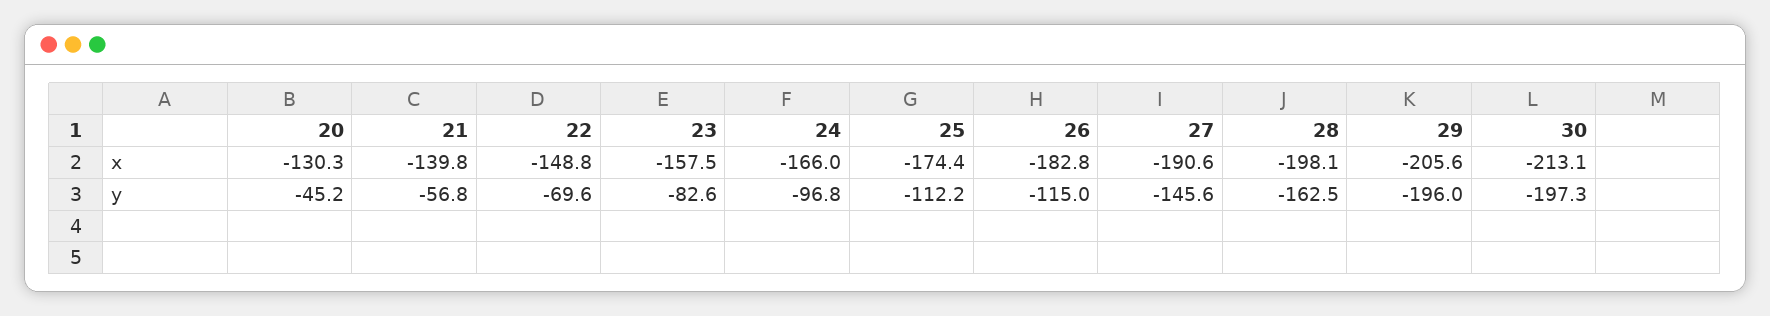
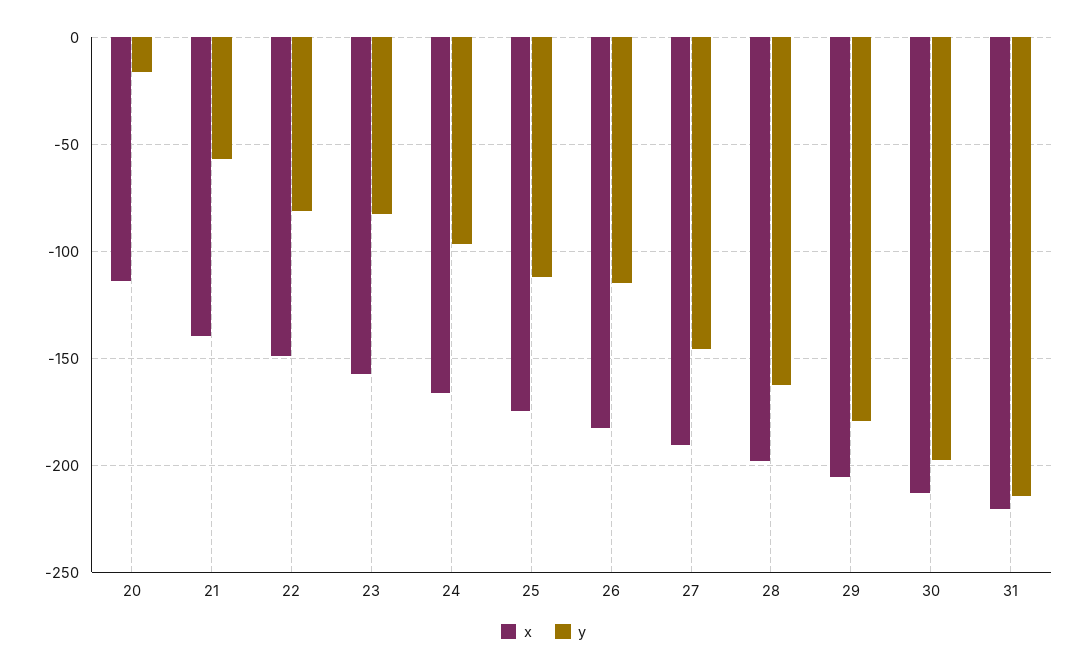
  {
    "x": {
-     "20": -130.3,
+     "20": -115,
      "21": -139.8,
      "22": -148.8,
      "23": -157.5,
      "24": -166,
      "25": -174.4,
      "26": -182.8,
      "27": -190.6,
      "28": -198.1,
      "29": -205.6,
-     "30": -213.1
+     "30": -213.1,
+     "31": -220
    },
    "y": {
-     "20": -45.2,
+     "20": -15,
      "21": -56.8,
-     "22": -69.6,
+     "22": -80,
      "23": -82.6,
      "24": -96.8,
      "25": -112.2,
      "26": -115,
      "27": -145.6,
      "28": -162.5,
-     "29": -196,
+     "29": -180,
-     "30": -197.3
+     "30": -197.3,
+     "31": -215
    }
  }

